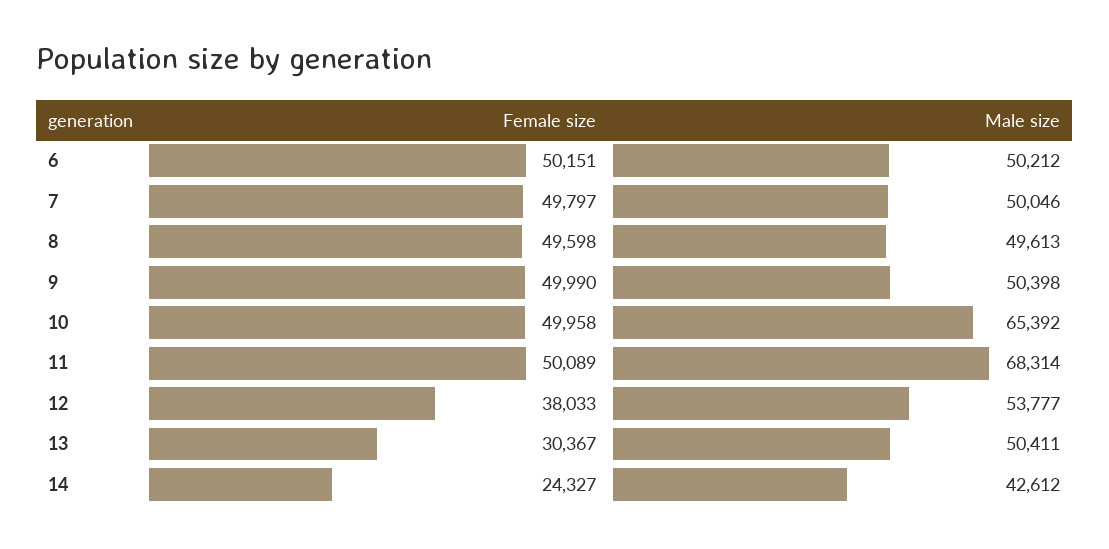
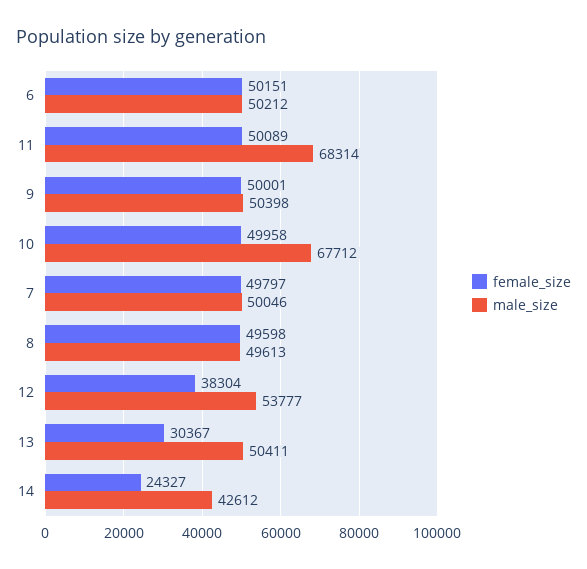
  {
    "Female size": {
      "6": 50151,
      "7": 49797,
      "8": 49598,
-     "9": 49990,
+     "9": 50001,
      "10": 49958,
      "11": 50089,
-     "12": 38033,
+     "12": 38304,
      "13": 30367,
      "14": 24327
    },
    "Male size": {
      "6": 50212,
      "7": 50046,
      "8": 49613,
      "9": 50398,
-     "10": 65392,
+     "10": 67712,
      "11": 68314,
      "12": 53777,
      "13": 50411,
      "14": 42612
    }
  }

